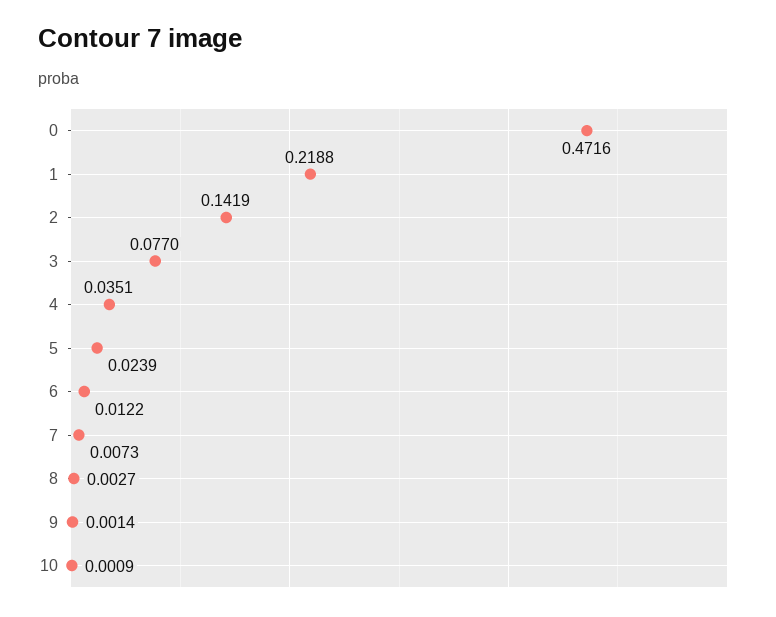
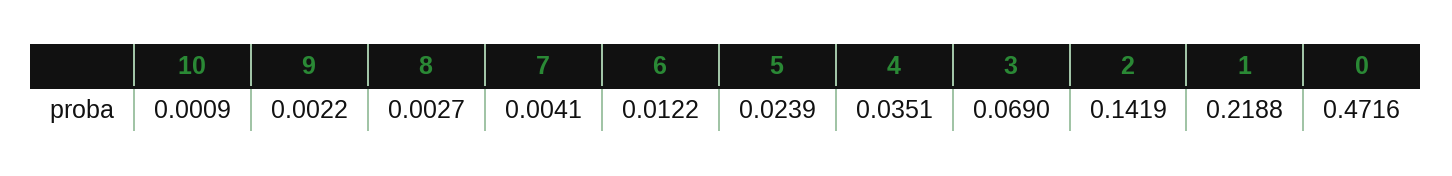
  {
    "0": 0.4716,
    "1": 0.2188,
    "2": 0.1419,
-   "3": 0.077,
+   "3": 0.069,
    "4": 0.0351,
    "5": 0.0239,
    "6": 0.0122,
-   "7": 0.0073,
+   "7": 0.0041,
    "8": 0.0027,
-   "9": 0.0014,
+   "9": 0.0022,
    "10": 0.0009
  }

